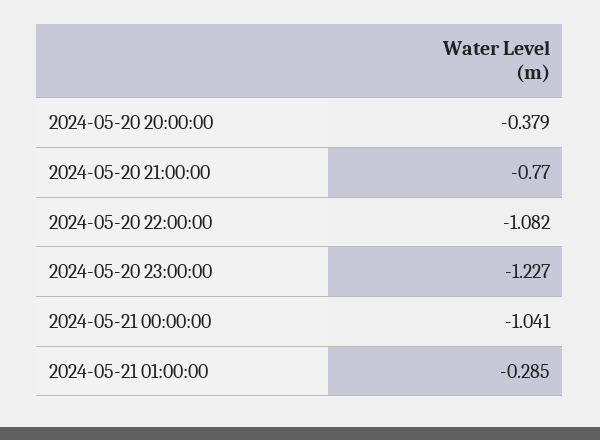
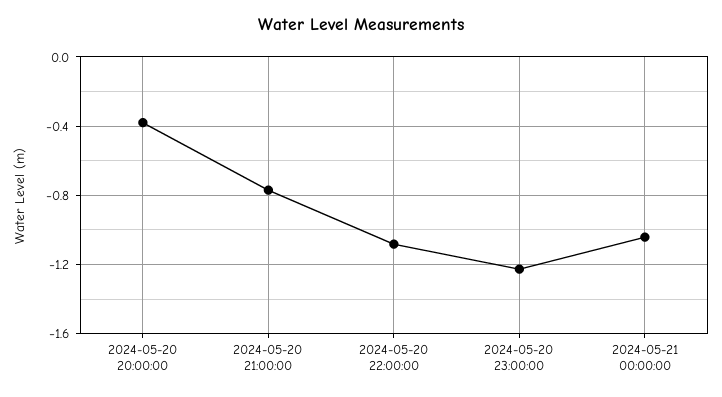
  {
    "2024-05-20 20:00:00": -0.379,
    "2024-05-20 21:00:00": -0.77,
    "2024-05-20 22:00:00": -1.082,
    "2024-05-20 23:00:00": -1.227,
-   "2024-05-21 00:00:00": -1.041,
+   "2024-05-21 00:00:00": -1.041
-   "2024-05-21 01:00:00": -0.285
  }

